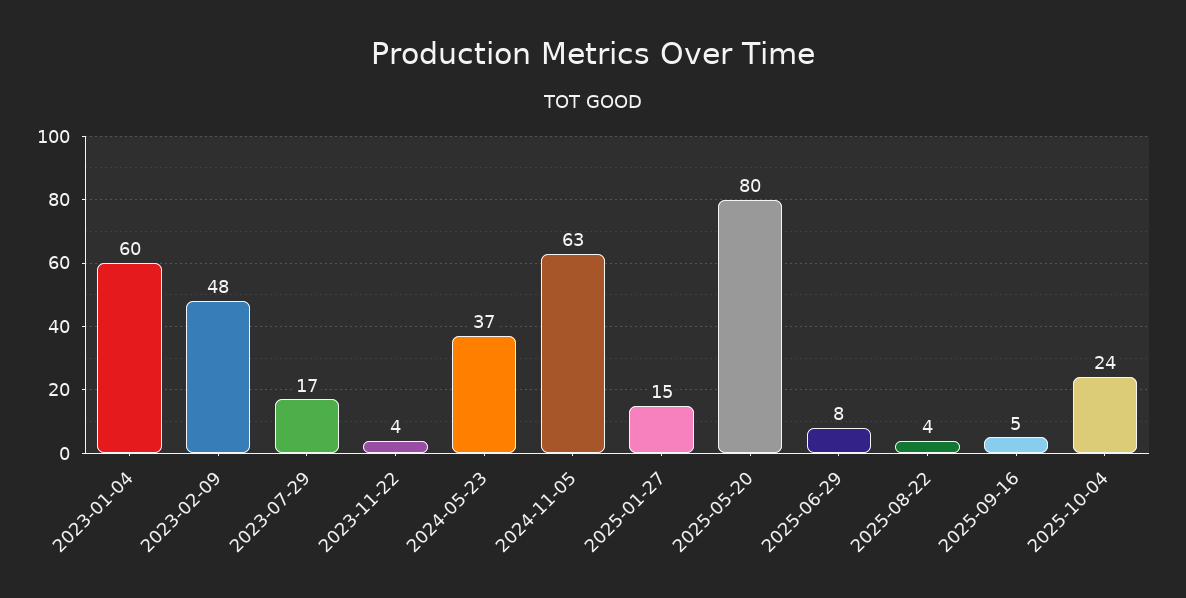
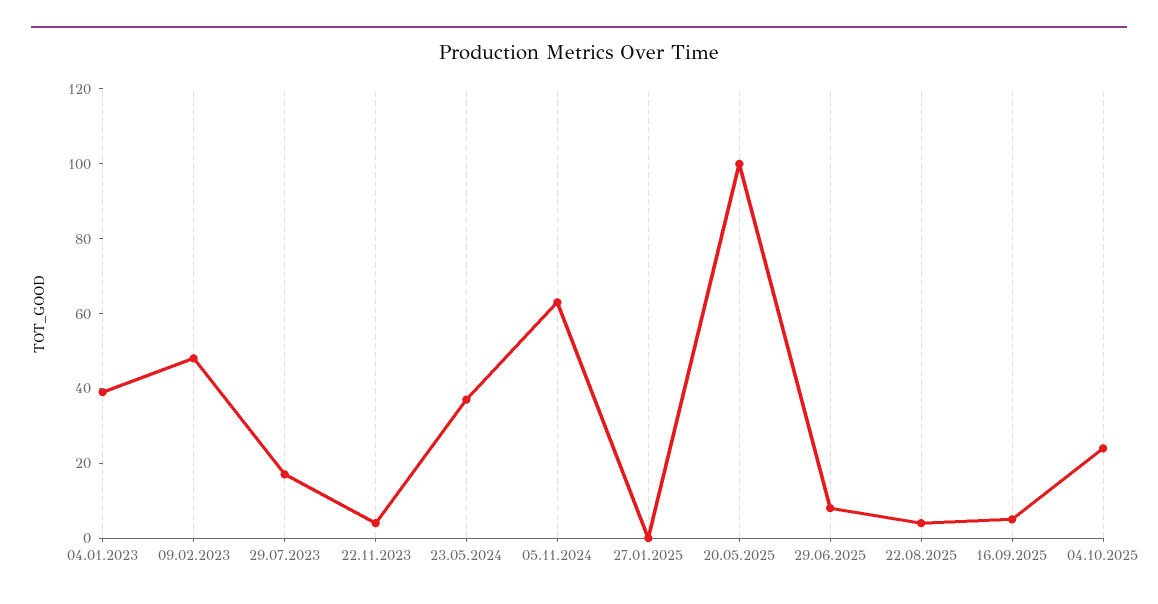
  {
-   "2023-01-04": 60,
+   "2023-01-04": 40,
    "2023-02-09": 48,
    "2023-07-29": 17,
    "2023-11-22": 4,
    "2024-05-23": 37,
    "2024-11-05": 63,
-   "2025-01-27": 15,
+   "2025-01-27": 0,
-   "2025-05-20": 80,
+   "2025-05-20": 100,
    "2025-06-29": 8,
    "2025-08-22": 4,
    "2025-09-16": 5,
    "2025-10-04": 24
  }

